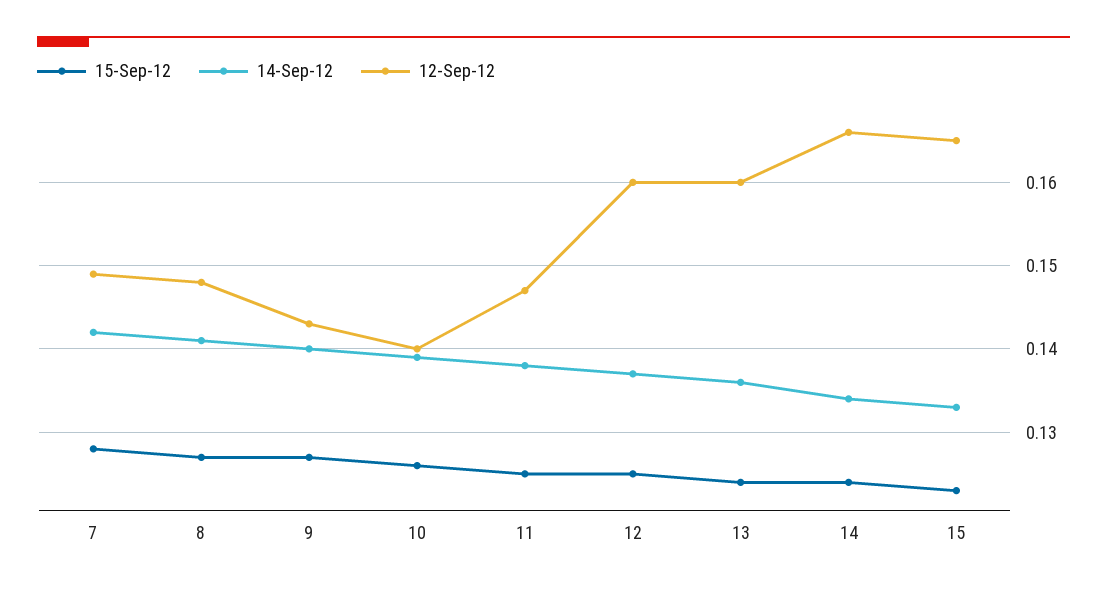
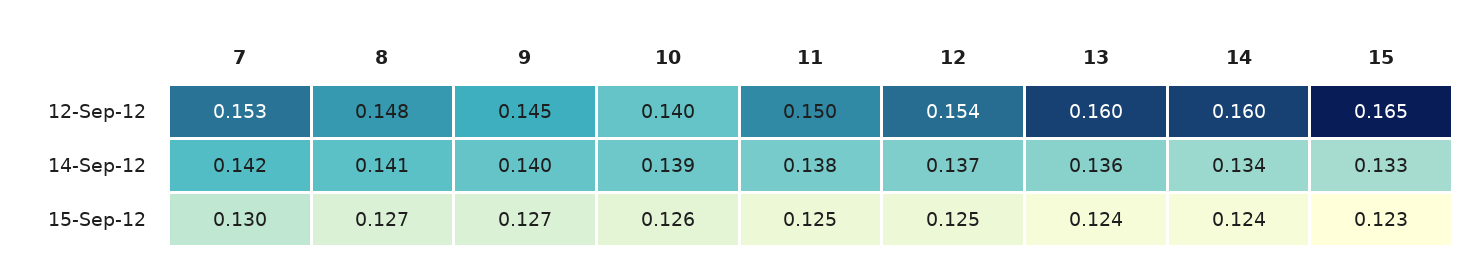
  {
    "15-Sep-12": {
-     "7": 0.128,
+     "7": 0.13,
      "8": 0.127,
      "9": 0.127,
      "10": 0.126,
      "11": 0.125,
      "12": 0.125,
      "13": 0.124,
      "14": 0.124,
      "15": 0.123
    },
    "14-Sep-12": {
      "7": 0.142,
      "8": 0.141,
      "9": 0.14,
      "10": 0.139,
      "11": 0.138,
      "12": 0.137,
      "13": 0.136,
      "14": 0.134,
      "15": 0.133
    },
    "12-Sep-12": {
-     "7": 0.149,
+     "7": 0.153,
      "8": 0.148,
-     "9": 0.143,
+     "9": 0.145,
      "10": 0.14,
-     "11": 0.147,
+     "11": 0.15,
-     "12": 0.16,
+     "12": 0.154,
      "13": 0.16,
-     "14": 0.166,
+     "14": 0.16,
      "15": 0.165
    }
  }

